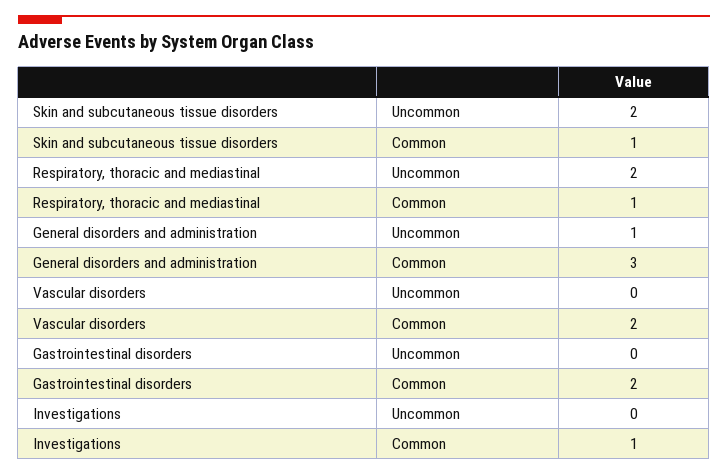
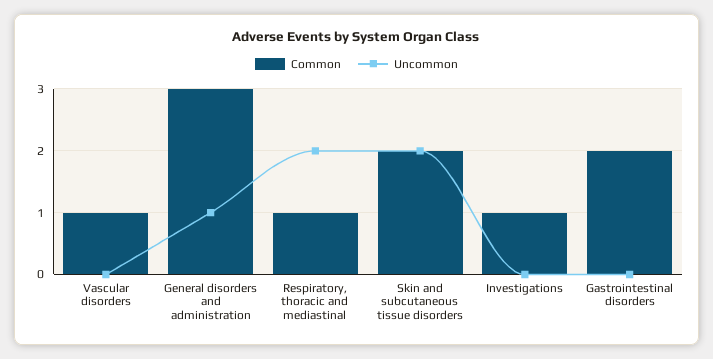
  {
    "Uncommon": {
      "Skin and subcutaneous tissue disorders": 2,
      "Respiratory, thoracic and mediastinal": 2,
      "General disorders and administration": 1,
      "Vascular disorders": 0,
      "Gastrointestinal disorders": 0,
      "Investigations": 0
    },
    "Common": {
-     "Skin and subcutaneous tissue disorders": 1,
+     "Skin and subcutaneous tissue disorders": 2,
      "Respiratory, thoracic and mediastinal": 1,
      "General disorders and administration": 3,
-     "Vascular disorders": 2,
+     "Vascular disorders": 1,
      "Gastrointestinal disorders": 2,
      "Investigations": 1
    }
  }

